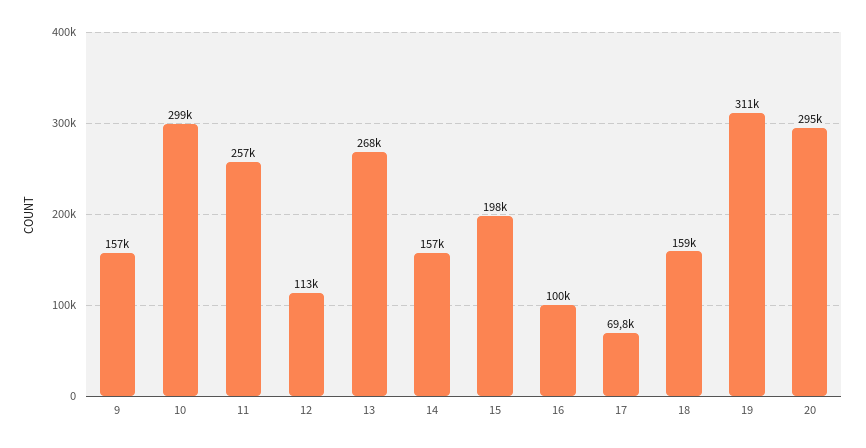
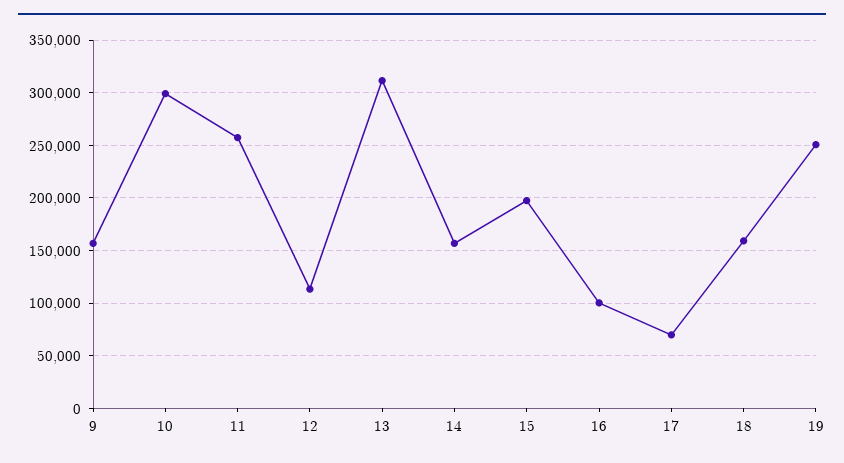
  {
    "9": 157000,
    "10": 299000,
    "11": 257000,
    "12": 113000,
-   "13": 268000,
+   "13": 310000,
    "14": 157000,
    "15": 198000,
    "16": 100000,
    "17": 69800,
    "18": 159000,
-   "19": 311000,
+   "19": 250000
-   "20": 295000
  }

